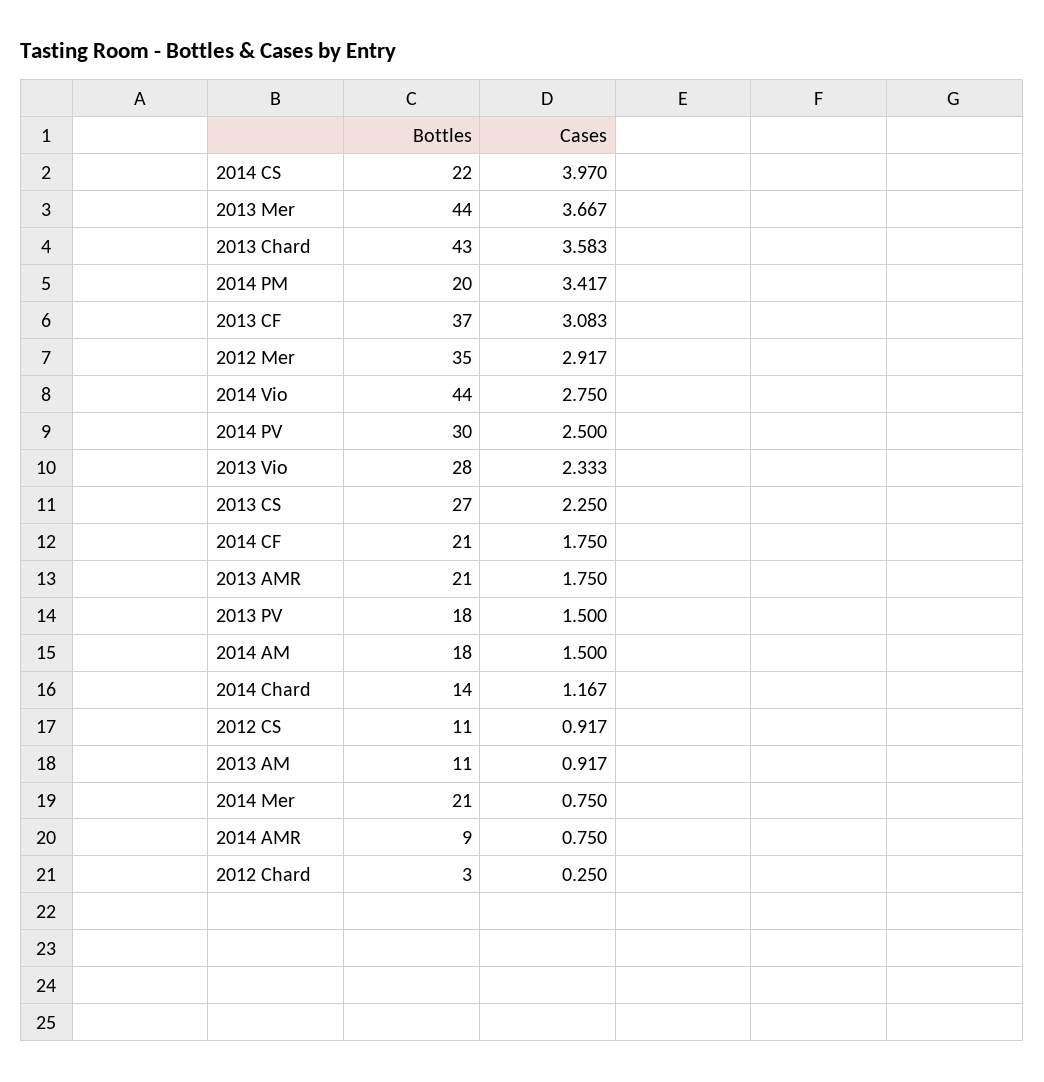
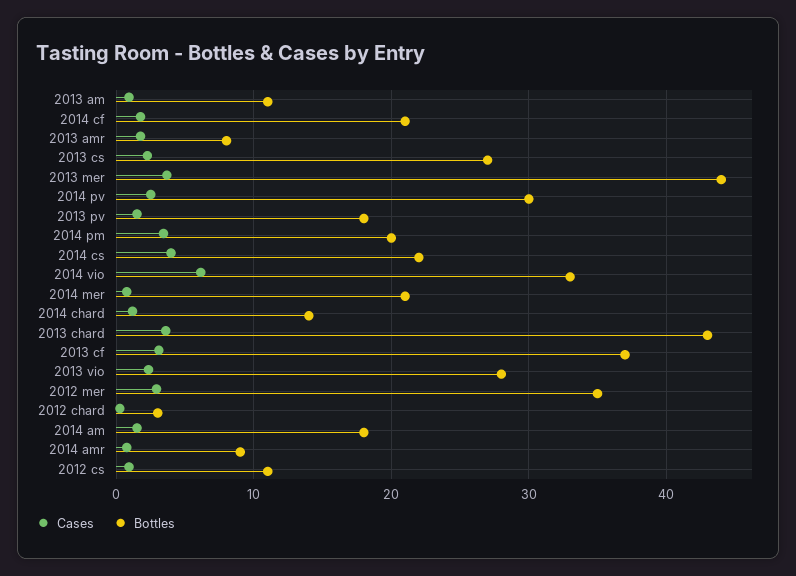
  {
    "Bottles": {
      "2014 CS": 22,
      "2013 Mer": 44,
      "2013 Chard": 43,
      "2014 PM": 20,
      "2013 CF": 37,
      "2012 Mer": 35,
-     "2014 Vio": 44,
+     "2014 Vio": 33,
      "2014 PV": 30,
      "2013 Vio": 28,
      "2013 CS": 27,
      "2014 CF": 21,
-     "2013 AMR": 21,
+     "2013 AMR": 8,
      "2013 PV": 18,
      "2014 AM": 18,
      "2014 Chard": 14,
      "2012 CS": 11,
      "2013 AM": 11,
      "2014 Mer": 21,
      "2014 AMR": 9,
      "2012 Chard": 3
    },
    "Cases": {
      "2014 CS": 3.97,
      "2013 Mer": 3.667,
      "2013 Chard": 3.583,
      "2014 PM": 3.417,
      "2013 CF": 3.083,
      "2012 Mer": 2.917,
-     "2014 Vio": 2.75,
+     "2014 Vio": 6,
      "2014 PV": 2.5,
      "2013 Vio": 2.333,
      "2013 CS": 2.25,
      "2014 CF": 1.75,
      "2013 AMR": 1.75,
      "2013 PV": 1.5,
      "2014 AM": 1.5,
      "2014 Chard": 1.167,
      "2012 CS": 0.917,
      "2013 AM": 0.917,
      "2014 Mer": 0.75,
      "2014 AMR": 0.75,
      "2012 Chard": 0.25
    }
  }

